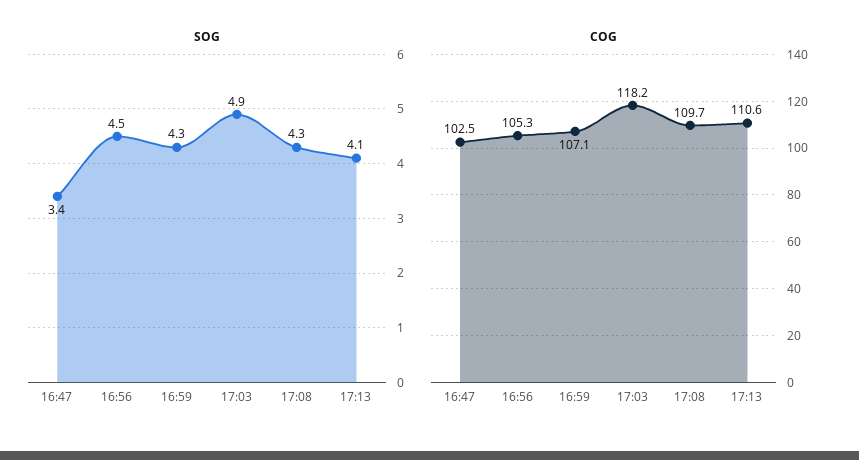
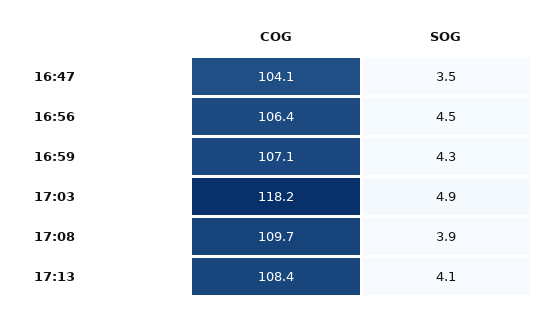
  {
    "SOG": {
-     "16:47": 3.4,
+     "16:47": 3.5,
      "16:56": 4.5,
      "16:59": 4.3,
      "17:03": 4.9,
-     "17:08": 4.3,
+     "17:08": 3.9,
      "17:13": 4.1
    },
    "COG": {
-     "16:47": 102.5,
+     "16:47": 104.1,
-     "16:56": 105.3,
+     "16:56": 106.4,
      "16:59": 107.1,
      "17:03": 118.2,
      "17:08": 109.7,
-     "17:13": 110.6
+     "17:13": 108.4
    }
  }

